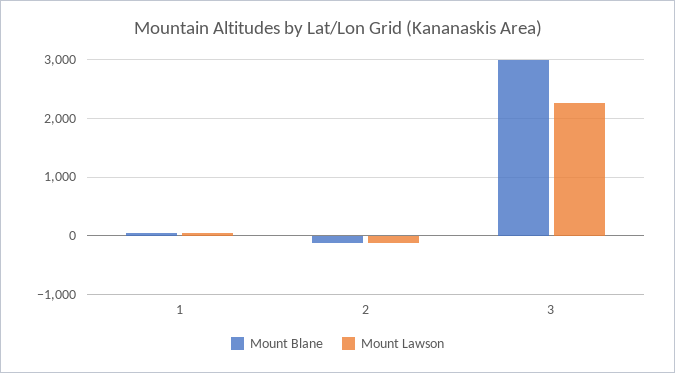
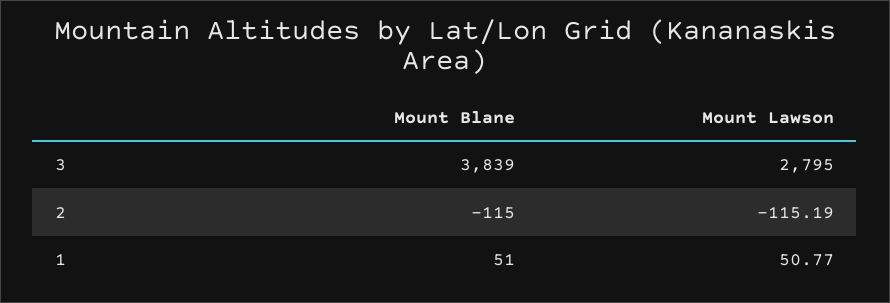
  {
    "Mount Blane": {
      "1": 51,
      "2": -115,
-     "3": 3000
+     "3": 3839
    },
    "Mount Lawson": {
      "1": 50.77,
      "2": -115.19,
-     "3": 2200
+     "3": 2795
    }
  }

